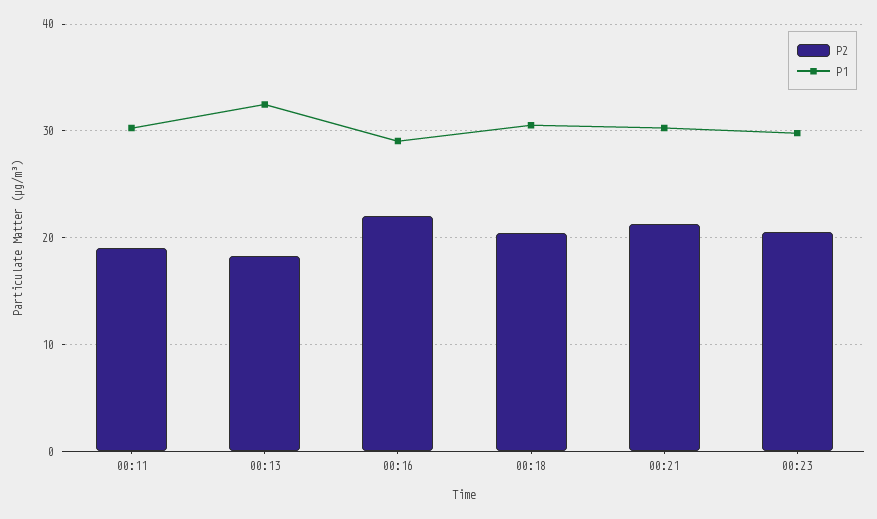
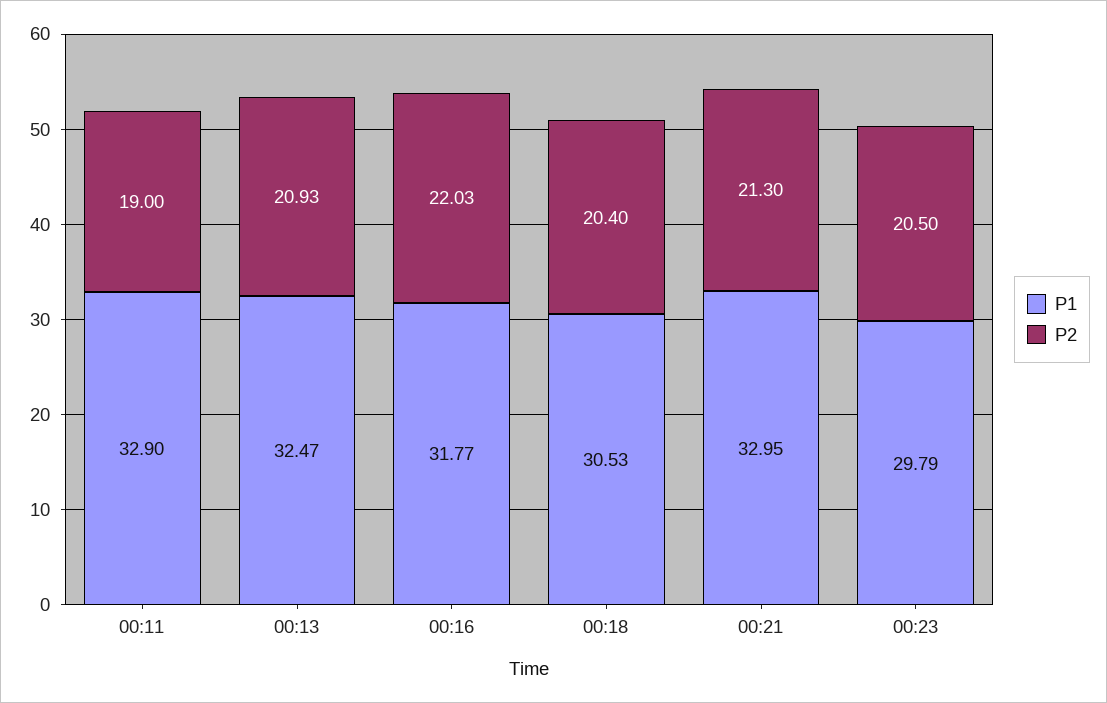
  {
    "P2": {
      "00:11": 19,
-     "00:13": 18,
+     "00:13": 20.93,
      "00:16": 22.03,
      "00:18": 20.4,
      "00:21": 21.3,
      "00:23": 20.5
    },
    "P1": {
-     "00:11": 30,
+     "00:11": 32.9,
      "00:13": 32.47,
-     "00:16": 29,
+     "00:16": 31.77,
      "00:18": 30.53,
-     "00:21": 30,
+     "00:21": 32.95,
      "00:23": 29.79
    }
  }

